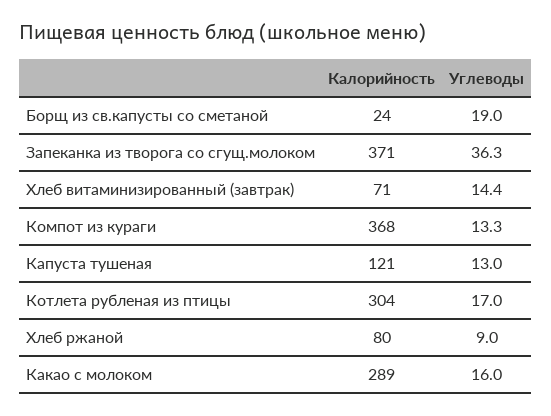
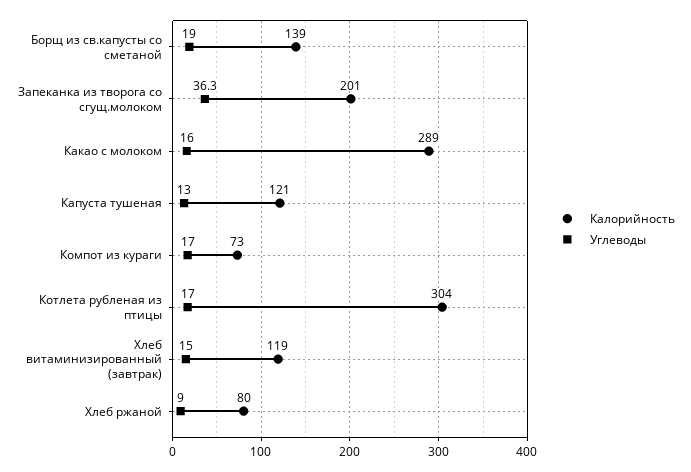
  {
    "Калорийность": {
-     "Борщ из св.капусты со сметаной": 24,
+     "Борщ из св.капусты со сметаной": 139,
-     "Запеканка из творога со сгущ.молоком": 371,
+     "Запеканка из творога со сгущ.молоком": 201,
-     "Хлеб витаминизированный (завтрак)": 71,
+     "Хлеб витаминизированный (завтрак)": 119,
-     "Компот из кураги": 368,
+     "Компот из кураги": 73,
      "Капуста тушеная": 121,
      "Котлета рубленая из птицы": 304,
      "Хлеб ржаной": 80,
      "Какао с молоком": 289
    },
    "Углеводы": {
      "Борщ из св.капусты со сметаной": 19,
      "Запеканка из творога со сгущ.молоком": 36.3,
-     "Хлеб витаминизированный (завтрак)": 14.4,
+     "Хлеб витаминизированный (завтрак)": 15,
-     "Компот из кураги": 13.3,
+     "Компот из кураги": 17,
      "Капуста тушеная": 13,
      "Котлета рубленая из птицы": 17,
      "Хлеб ржаной": 9,
      "Какао с молоком": 16
    }
  }

